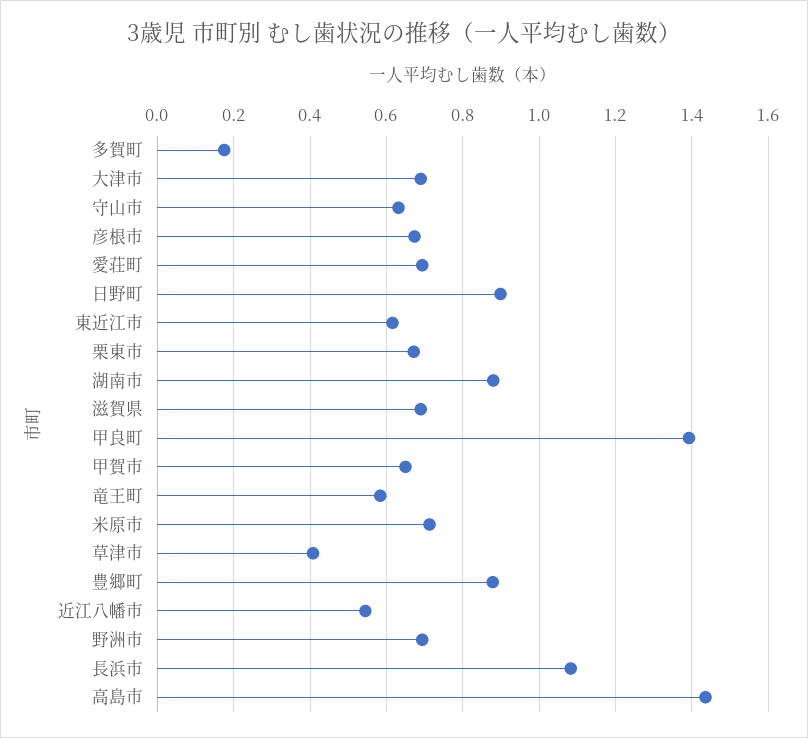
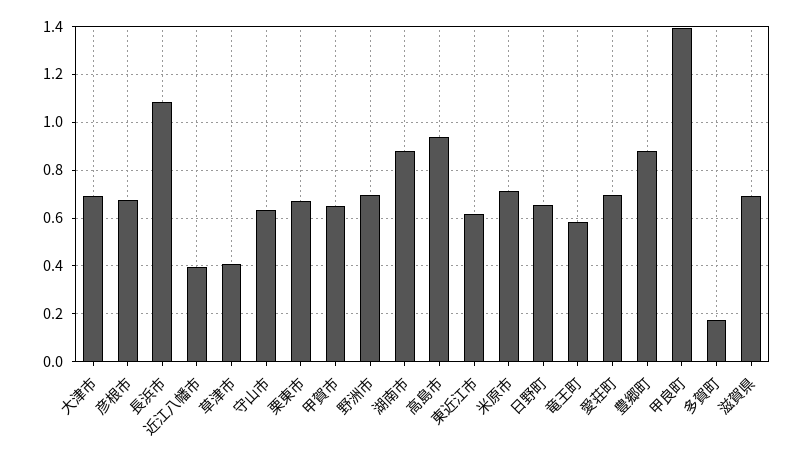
  {
    "多賀町": 0.18,
    "大津市": 0.7,
    "守山市": 0.64,
    "彦根市": 0.68,
    "愛荘町": 0.7,
-   "日野町": 0.9,
+   "日野町": 0.65,
    "東近江市": 0.62,
    "栗東市": 0.68,
    "湖南市": 0.88,
    "滋賀県": 0.7,
    "甲良町": 1.4,
    "甲賀市": 0.66,
    "竜王町": 0.58,
    "米原市": 0.72,
    "草津市": 0.4,
    "豊郷町": 0.88,
-   "近江八幡市": 0.54,
+   "近江八幡市": 0.4,
    "野洲市": 0.7,
    "長浜市": 1.08,
-   "高島市": 1.44
+   "高島市": 0.95
  }

